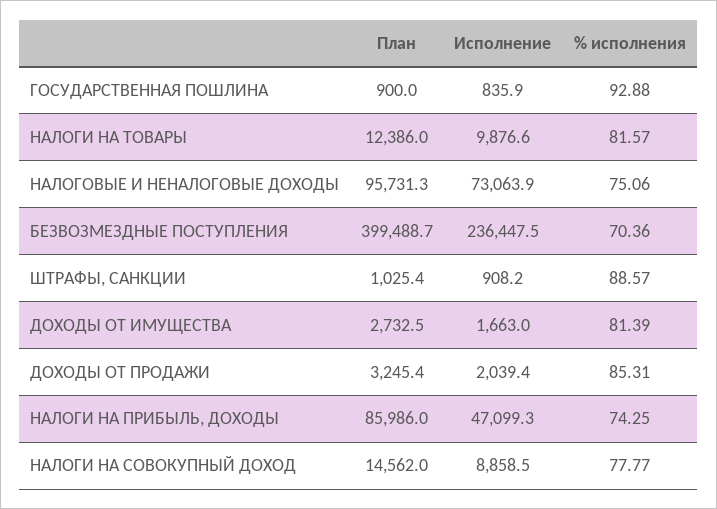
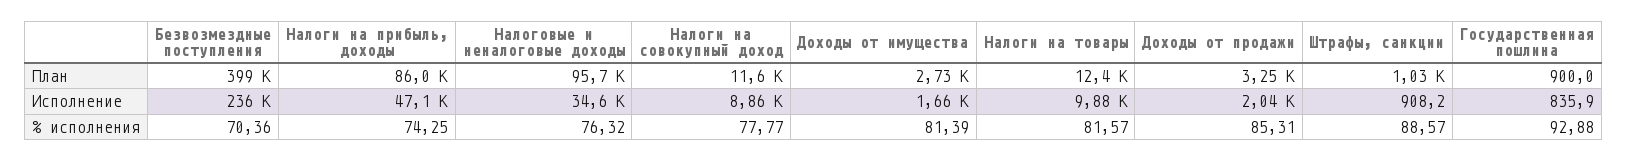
  {
    "План": {
      "ГОСУДАРСТВЕННАЯ ПОШЛИНА": 900,
      "НАЛОГИ НА ТОВАРЫ": 12386,
      "НАЛОГОВЫЕ И НЕНАЛОГОВЫЕ ДОХОДЫ": 95731.3,
      "БЕЗВОЗМЕЗДНЫЕ ПОСТУПЛЕНИЯ": 399488.7,
      "ШТРАФЫ, САНКЦИИ": 1025.4,
      "ДОХОДЫ ОТ ИМУЩЕСТВА": 2732.5,
      "ДОХОДЫ ОТ ПРОДАЖИ": 3245.4,
      "НАЛОГИ НА ПРИБЫЛЬ, ДОХОДЫ": 85986,
-     "НАЛОГИ НА СОВОКУПНЫЙ ДОХОД": 14562
+     "НАЛОГИ НА СОВОКУПНЫЙ ДОХОД": 11600
    },
    "Исполнение": {
      "ГОСУДАРСТВЕННАЯ ПОШЛИНА": 835.9,
      "НАЛОГИ НА ТОВАРЫ": 9876.6,
-     "НАЛОГОВЫЕ И НЕНАЛОГОВЫЕ ДОХОДЫ": 73063.9,
+     "НАЛОГОВЫЕ И НЕНАЛОГОВЫЕ ДОХОДЫ": 34600,
      "БЕЗВОЗМЕЗДНЫЕ ПОСТУПЛЕНИЯ": 236447.5,
      "ШТРАФЫ, САНКЦИИ": 908.2,
      "ДОХОДЫ ОТ ИМУЩЕСТВА": 1663,
      "ДОХОДЫ ОТ ПРОДАЖИ": 2039.4,
      "НАЛОГИ НА ПРИБЫЛЬ, ДОХОДЫ": 47099.3,
      "НАЛОГИ НА СОВОКУПНЫЙ ДОХОД": 8858.5
    },
    "% исполнения": {
      "ГОСУДАРСТВЕННАЯ ПОШЛИНА": 92.88,
      "НАЛОГИ НА ТОВАРЫ": 81.57,
-     "НАЛОГОВЫЕ И НЕНАЛОГОВЫЕ ДОХОДЫ": 75.06,
+     "НАЛОГОВЫЕ И НЕНАЛОГОВЫЕ ДОХОДЫ": 76.32,
      "БЕЗВОЗМЕЗДНЫЕ ПОСТУПЛЕНИЯ": 70.36,
      "ШТРАФЫ, САНКЦИИ": 88.57,
      "ДОХОДЫ ОТ ИМУЩЕСТВА": 81.39,
      "ДОХОДЫ ОТ ПРОДАЖИ": 85.31,
      "НАЛОГИ НА ПРИБЫЛЬ, ДОХОДЫ": 74.25,
      "НАЛОГИ НА СОВОКУПНЫЙ ДОХОД": 77.77
    }
  }

